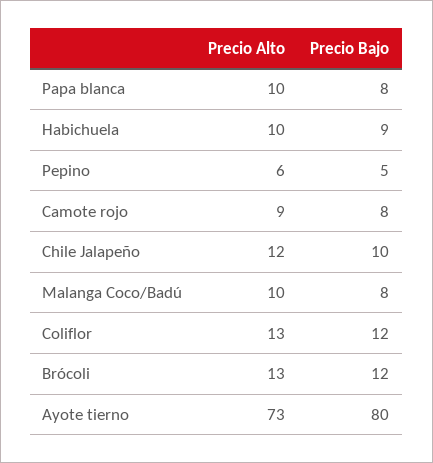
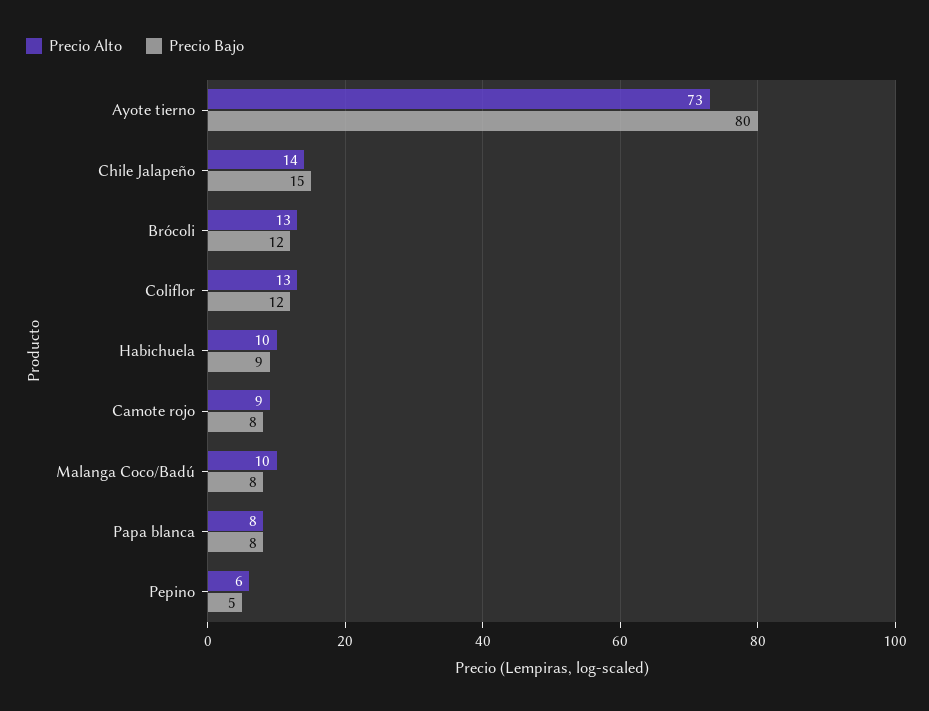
  {
    "Precio Alto": {
-     "Papa blanca": 10,
+     "Papa blanca": 8,
      "Habichuela": 10,
      "Pepino": 6,
      "Camote rojo": 9,
-     "Chile Jalapeño": 12,
+     "Chile Jalapeño": 14,
      "Malanga Coco/Badú": 10,
      "Coliflor": 13,
      "Brócoli": 13,
      "Ayote tierno": 73
    },
    "Precio Bajo": {
      "Papa blanca": 8,
      "Habichuela": 9,
      "Pepino": 5,
      "Camote rojo": 8,
-     "Chile Jalapeño": 10,
+     "Chile Jalapeño": 15,
      "Malanga Coco/Badú": 8,
      "Coliflor": 12,
      "Brócoli": 12,
      "Ayote tierno": 80
    }
  }

